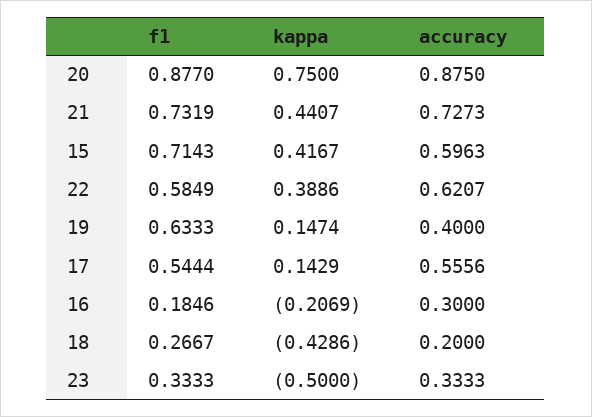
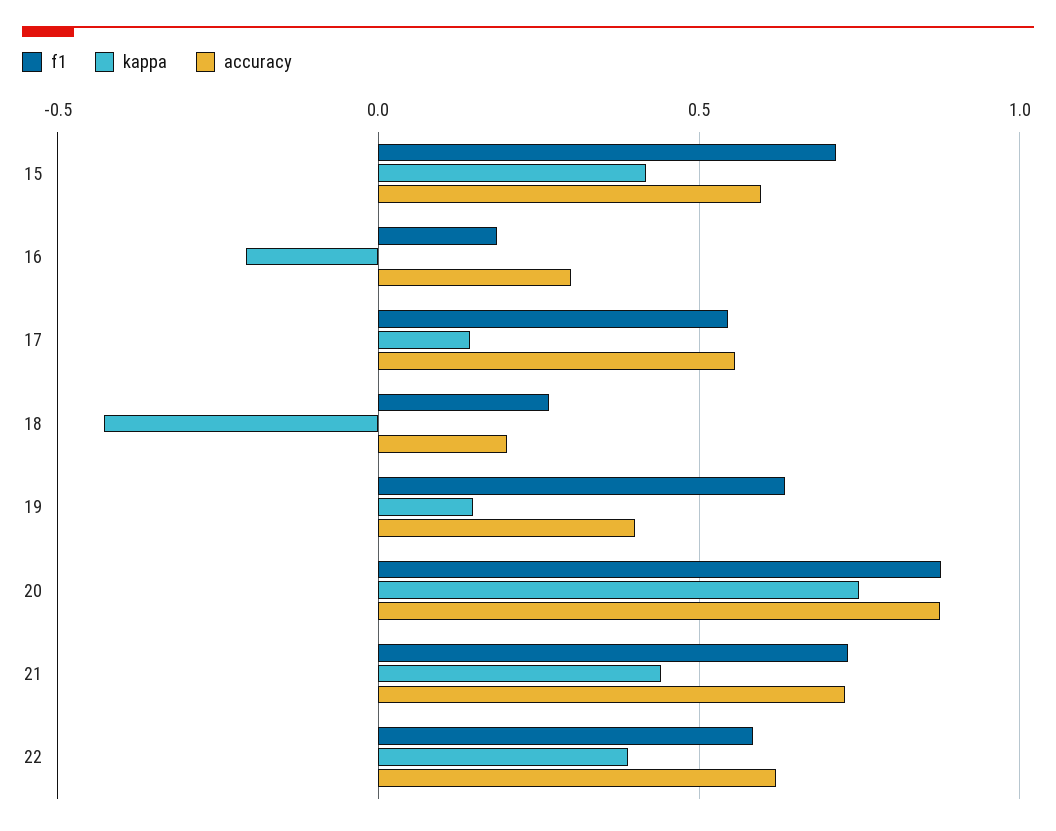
  {
    "f1": {
      "20": 0.877,
      "21": 0.7319,
      "15": 0.7143,
      "22": 0.5849,
      "19": 0.6333,
      "17": 0.5444,
      "16": 0.1846,
-     "18": 0.2667,
+     "18": 0.2667
-     "23": 0.3333
    },
    "kappa": {
      "20": 0.75,
      "21": 0.4407,
      "15": 0.4167,
      "22": 0.3886,
      "19": 0.1474,
      "17": 0.1429,
      "16": -0.2069,
-     "18": -0.4286,
+     "18": -0.4286
-     "23": -0.5
    },
    "accuracy": {
      "20": 0.875,
      "21": 0.7273,
      "15": 0.5963,
      "22": 0.6207,
      "19": 0.4,
      "17": 0.5556,
      "16": 0.3,
-     "18": 0.2,
+     "18": 0.2
-     "23": 0.3333
    }
  }

